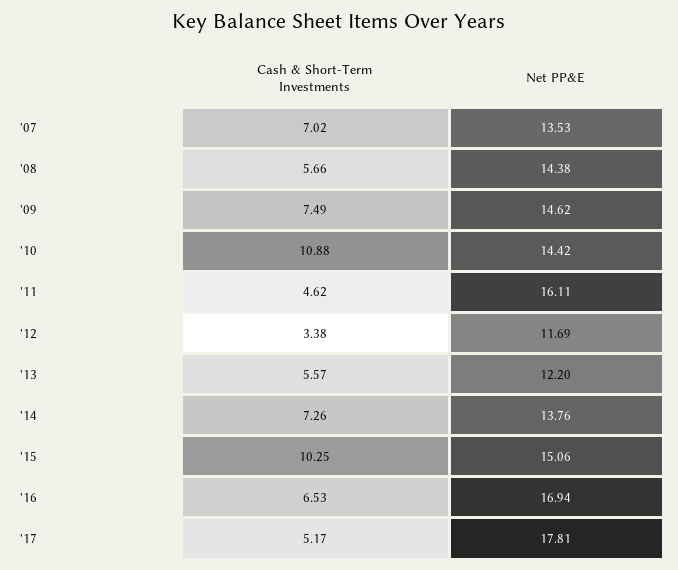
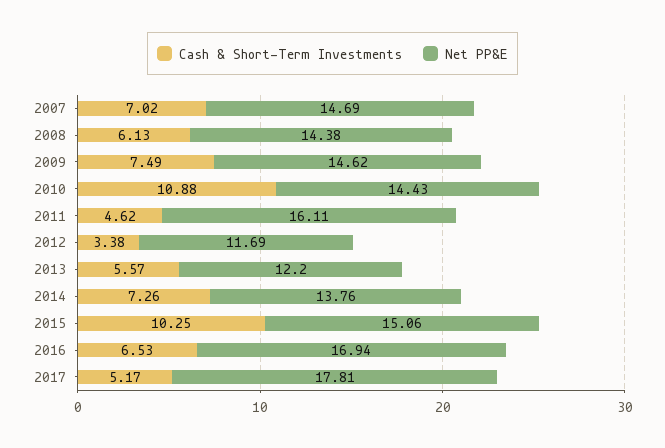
  {
    "Cash & Short-Term Investments": {
      "'07": 7.02,
-     "'08": 5.66,
+     "'08": 6.13,
      "'09": 7.49,
      "'10": 10.88,
      "'11": 4.62,
      "'12": 3.38,
      "'13": 5.57,
      "'14": 7.26,
      "'15": 10.25,
      "'16": 6.53,
      "'17": 5.17
    },
    "Net PP&E": {
-     "'07": 13.53,
+     "'07": 14.69,
      "'08": 14.38,
      "'09": 14.62,
-     "'10": 14.42,
+     "'10": 14.43,
      "'11": 16.11,
      "'12": 11.69,
      "'13": 12.2,
      "'14": 13.76,
      "'15": 15.06,
      "'16": 16.94,
      "'17": 17.81
    }
  }

